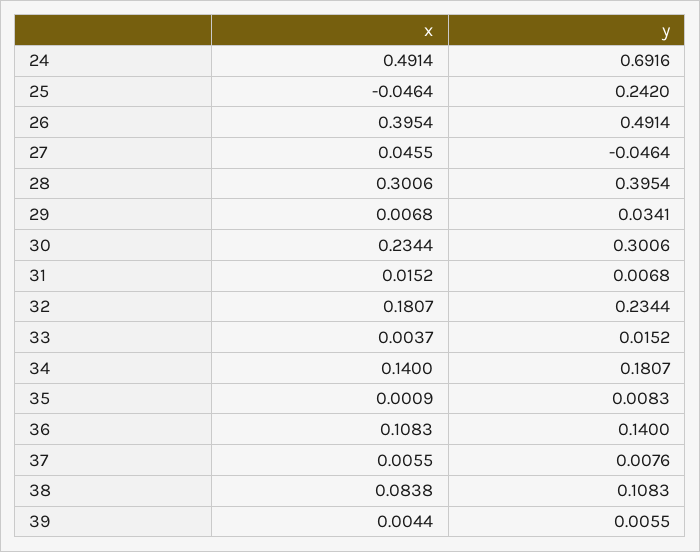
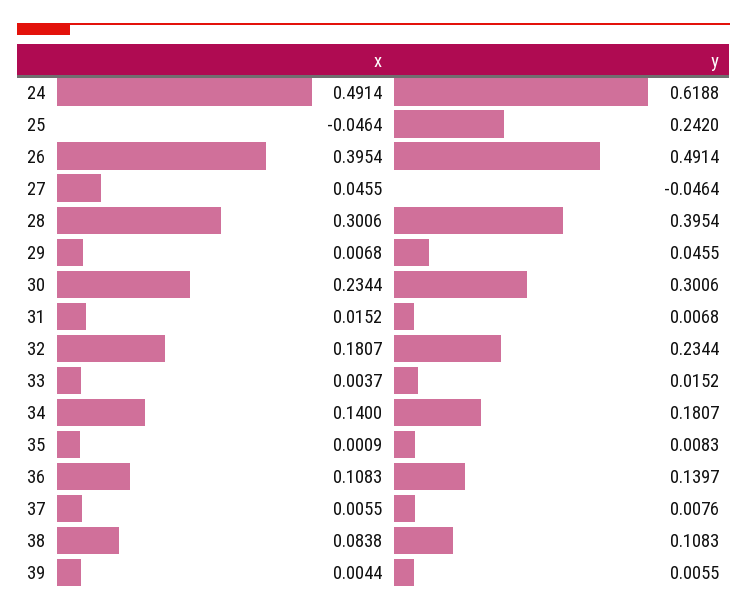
  {
    "x": {
      "24": 0.4914,
      "25": -0.0464,
      "26": 0.3954,
      "27": 0.0455,
      "28": 0.3006,
      "29": 0.0068,
      "30": 0.2344,
      "31": 0.0152,
      "32": 0.1807,
      "33": 0.0037,
      "34": 0.14,
      "35": 0.0009,
      "36": 0.1083,
      "37": 0.0055,
      "38": 0.0838,
      "39": 0.0044
    },
    "y": {
-     "24": 0.6916,
+     "24": 0.6188,
      "25": 0.242,
      "26": 0.4914,
      "27": -0.0464,
      "28": 0.3954,
-     "29": 0.0341,
+     "29": 0.0455,
      "30": 0.3006,
      "31": 0.0068,
      "32": 0.2344,
      "33": 0.0152,
      "34": 0.1807,
      "35": 0.0083,
-     "36": 0.14,
+     "36": 0.1397,
      "37": 0.0076,
      "38": 0.1083,
      "39": 0.0055
    }
  }

